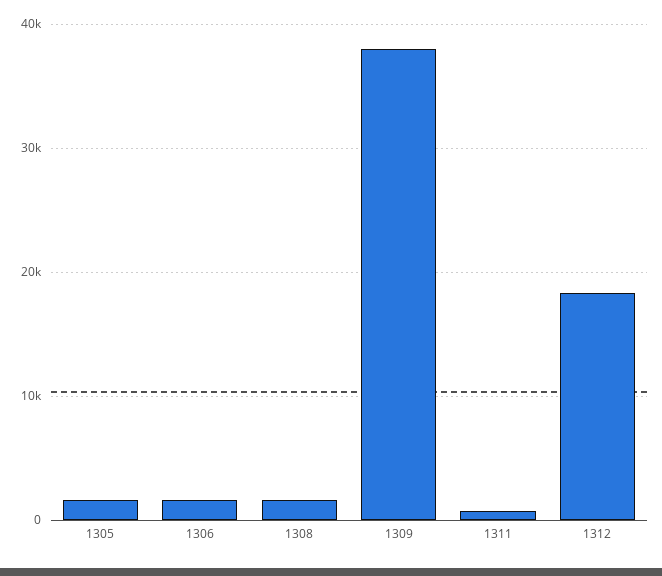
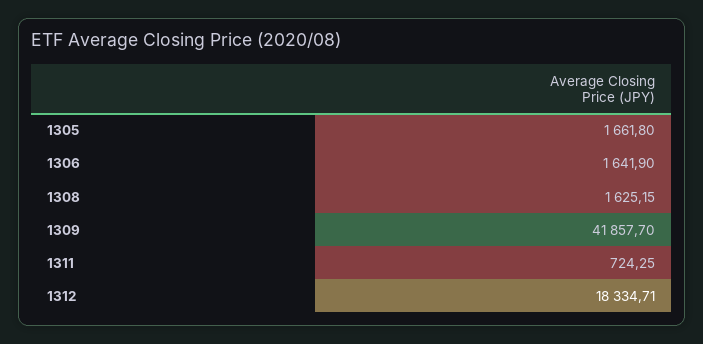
  {
    "1305": 1661.8,
    "1306": 1641.9,
    "1308": 1625.15,
-   "1309": 38000,
+   "1309": 41857.7,
    "1311": 724.25,
    "1312": 18334.71
  }

